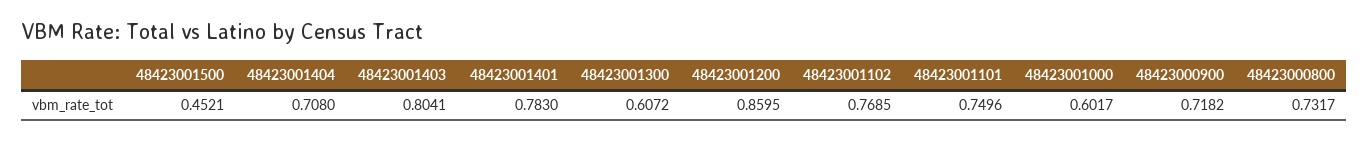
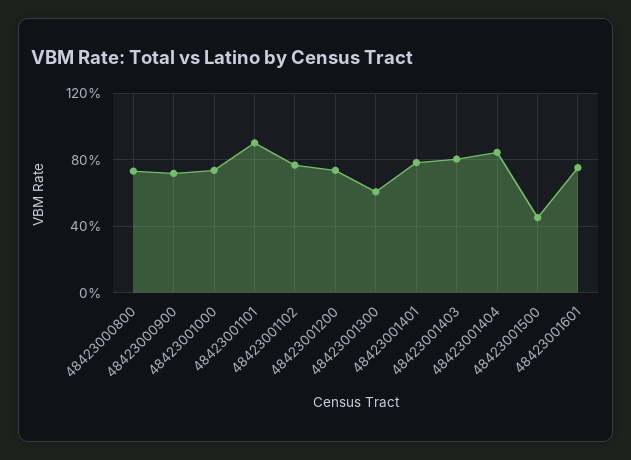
  {
    "48423001500": 0.4521,
-   "48423001404": 0.708,
+   "48423001404": 0.85,
    "48423001403": 0.8041,
    "48423001401": 0.783,
    "48423001300": 0.6072,
-   "48423001200": 0.8595,
+   "48423001200": 0.75,
    "48423001102": 0.7685,
-   "48423001101": 0.7496,
+   "48423001101": 0.9,
-   "48423001000": 0.6017,
+   "48423001000": 0.75,
    "48423000900": 0.7182,
-   "48423000800": 0.7317
+   "48423000800": 0.7317,
+   "48423001601": 0.75
  }

